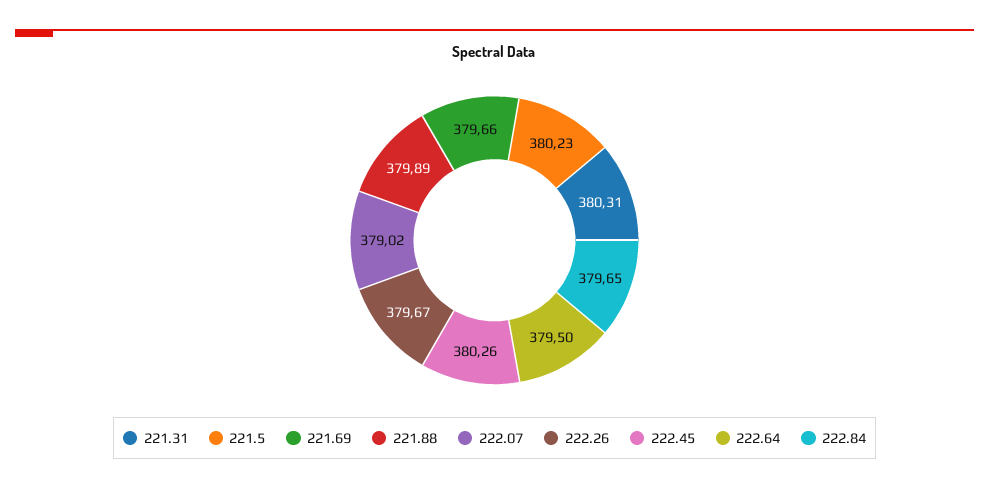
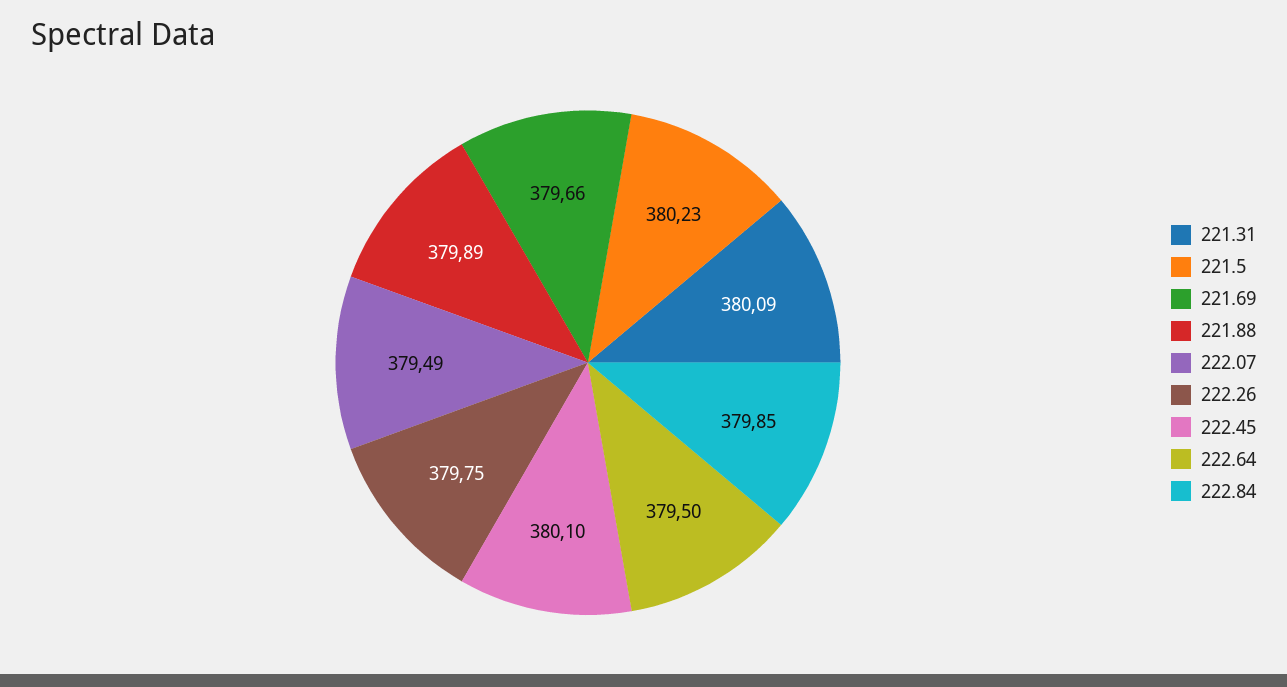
  {
-   "221.31": 380.31,
+   "221.31": 380.09,
    "221.5": 380.23,
    "221.69": 379.66,
    "221.88": 379.89,
-   "222.07": 379.02,
+   "222.07": 379.49,
-   "222.26": 379.67,
+   "222.26": 379.75,
-   "222.45": 380.26,
+   "222.45": 380.1,
    "222.64": 379.5,
-   "222.84": 379.65
+   "222.84": 379.85
  }

